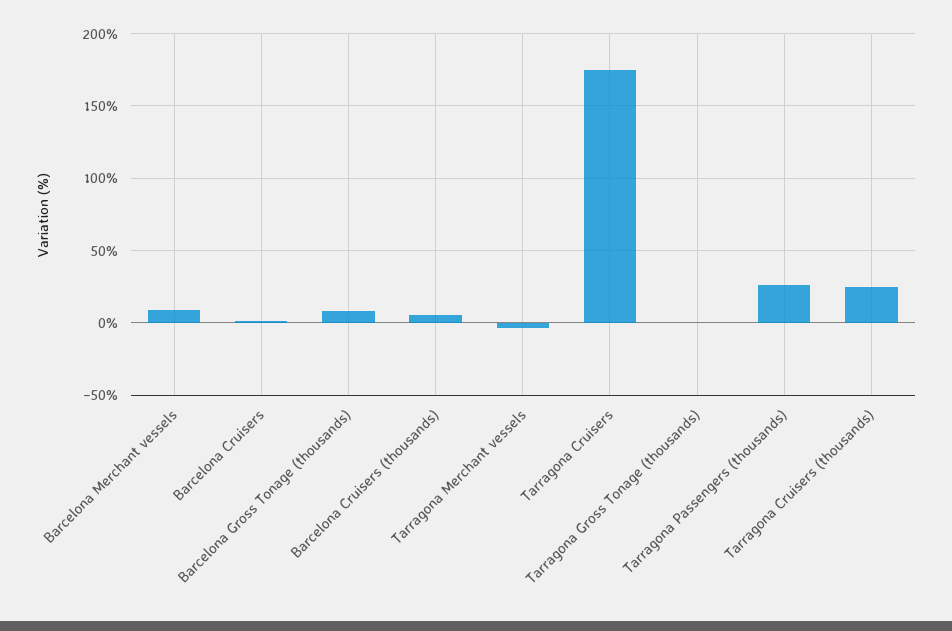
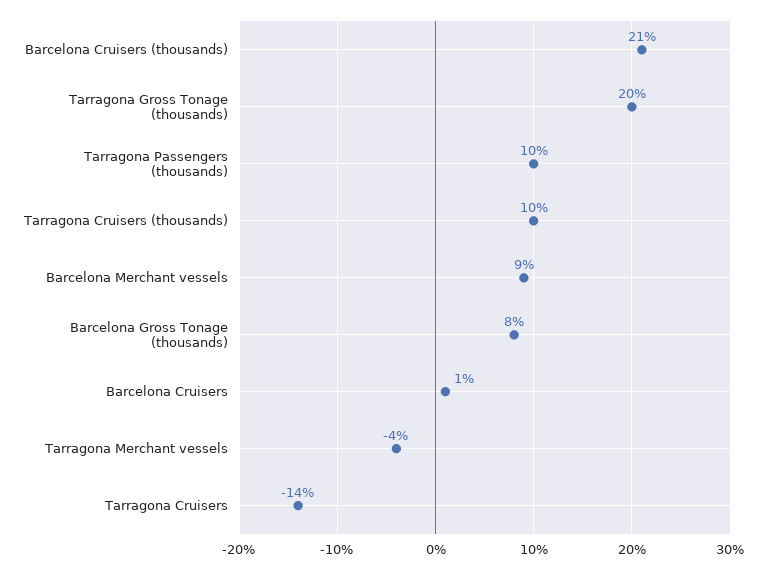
  {
    "Barcelona Merchant vessels": 9,
    "Barcelona Cruisers": 1,
    "Barcelona Gross Tonage (thousands)": 8,
-   "Barcelona Cruisers (thousands)": 5,
+   "Barcelona Cruisers (thousands)": 21,
    "Tarragona Merchant vessels": -4,
-   "Tarragona Cruisers": 175,
+   "Tarragona Cruisers": -14,
-   "Tarragona Gross Tonage (thousands)": 0,
+   "Tarragona Gross Tonage (thousands)": 20,
-   "Tarragona Passengers (thousands)": 25,
+   "Tarragona Passengers (thousands)": 10,
-   "Tarragona Cruisers (thousands)": 25
+   "Tarragona Cruisers (thousands)": 10
  }

